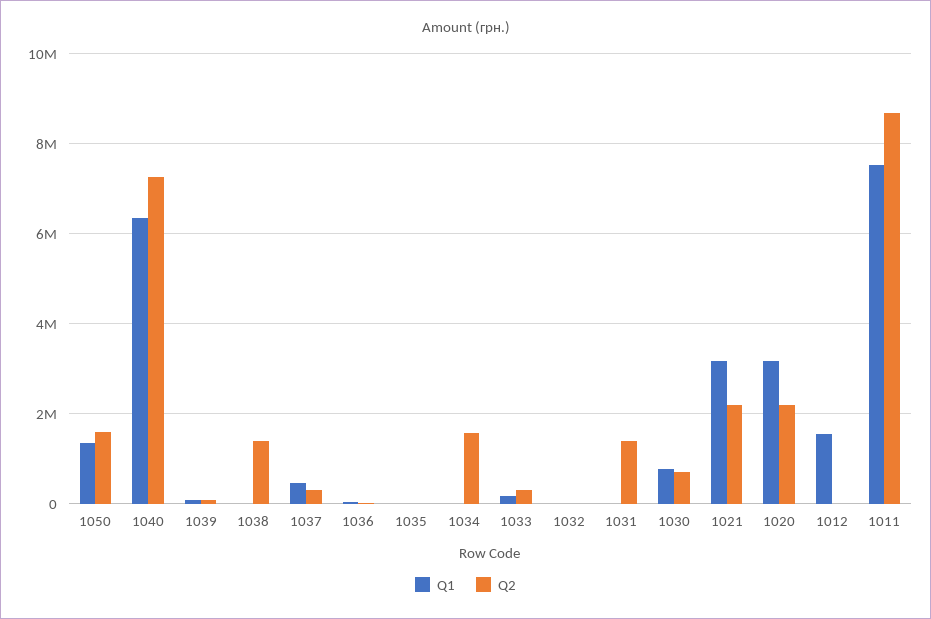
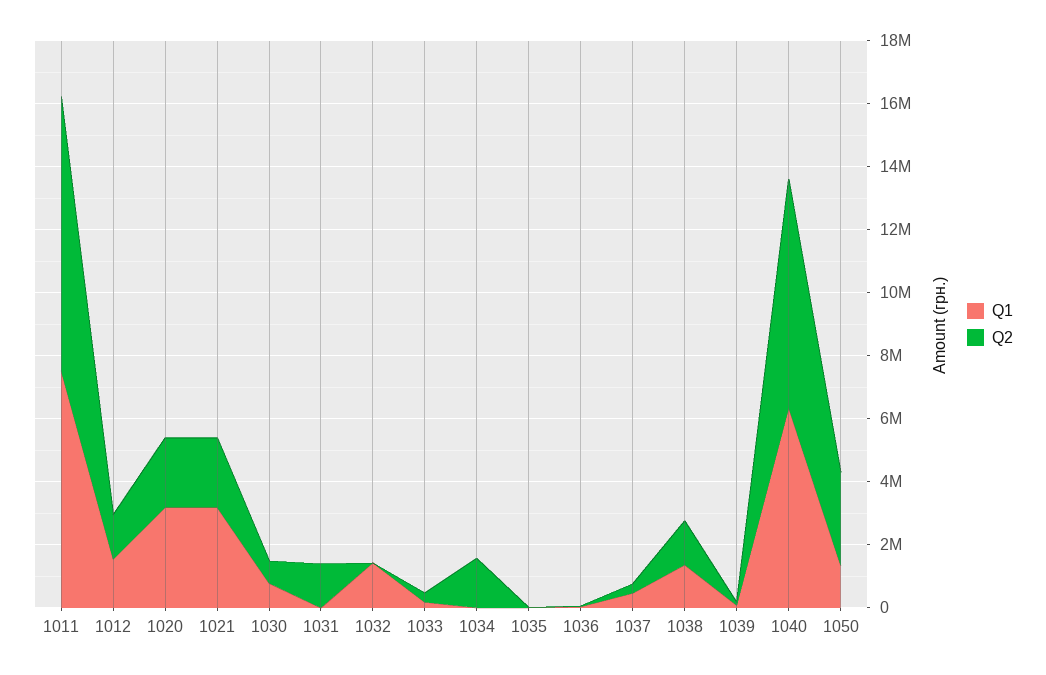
  {
    "Q1": {
      "1050": 1400000,
      "1040": 6400000,
      "1039": 0,
-     "1038": 0,
+     "1038": 1500000,
      "1037": 400000,
      "1036": 0,
      "1035": 0,
      "1034": 0,
      "1033": 200000,
-     "1032": 0,
+     "1032": 1500000,
      "1031": 0,
      "1030": 800000,
      "1021": 3200000,
      "1020": 3200000,
      "1012": 1600000,
      "1011": 7600000
    },
    "Q2": {
-     "1050": 1600000,
+     "1050": 3000000,
      "1040": 7200000,
      "1039": 0,
      "1038": 1400000,
      "1037": 400000,
      "1036": 0,
      "1035": 0,
      "1034": 1600000,
      "1033": 400000,
      "1032": 0,
      "1031": 1400000,
      "1030": 800000,
      "1021": 2200000,
      "1020": 2200000,
-     "1012": 0,
+     "1012": 1500000,
      "1011": 8600000
    }
  }

